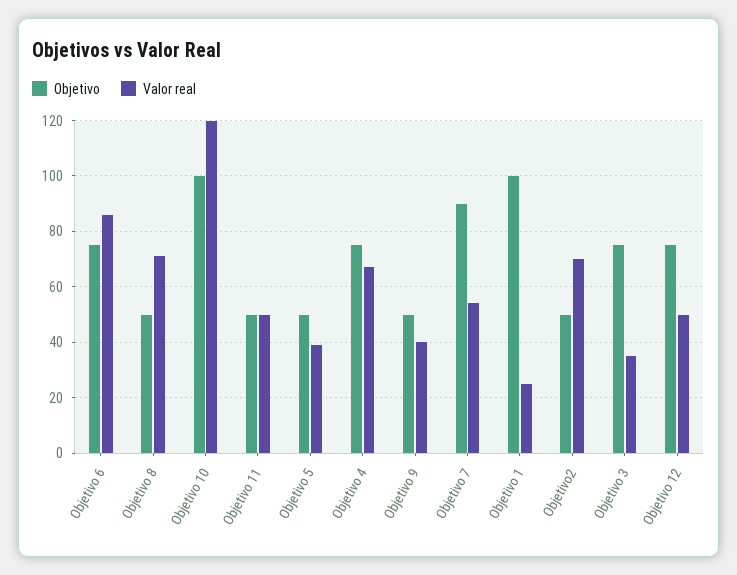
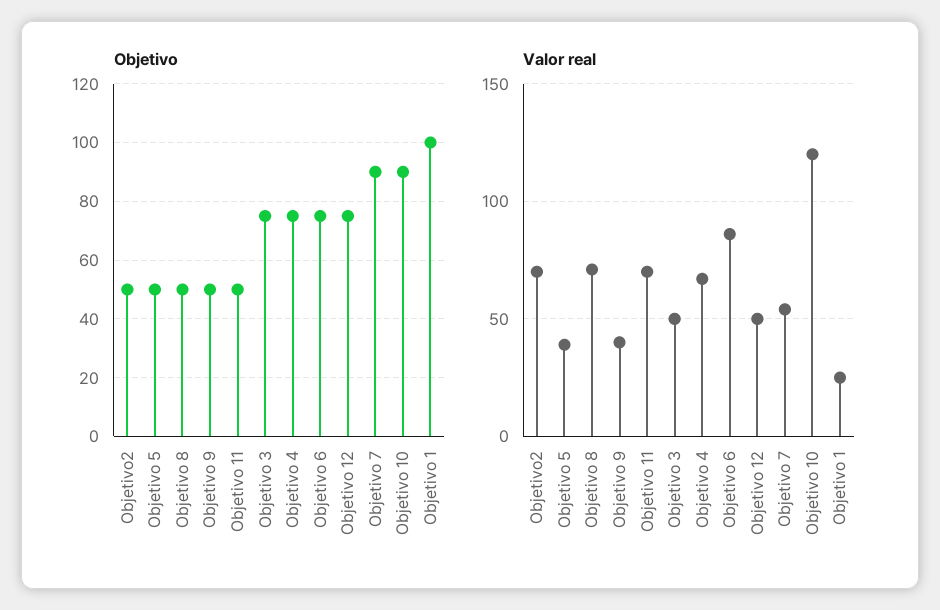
  {
    "Objetivo": {
      "Objetivo 6": 75,
      "Objetivo 8": 50,
-     "Objetivo 10": 100,
+     "Objetivo 10": 90,
      "Objetivo 11": 50,
      "Objetivo 5": 50,
      "Objetivo 4": 75,
      "Objetivo 9": 50,
      "Objetivo 7": 90,
      "Objetivo 1": 100,
      "Objetivo2": 50,
      "Objetivo 3": 75,
      "Objetivo 12": 75
    },
    "Valor real": {
      "Objetivo 6": 85,
      "Objetivo 8": 70,
      "Objetivo 10": 120,
-     "Objetivo 11": 50,
+     "Objetivo 11": 70,
      "Objetivo 5": 40,
      "Objetivo 4": 65,
      "Objetivo 9": 40,
      "Objetivo 7": 55,
      "Objetivo 1": 25,
      "Objetivo2": 70,
-     "Objetivo 3": 35,
+     "Objetivo 3": 50,
      "Objetivo 12": 50
    }
  }

